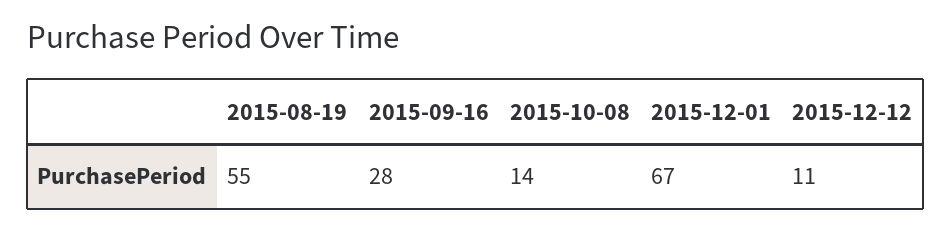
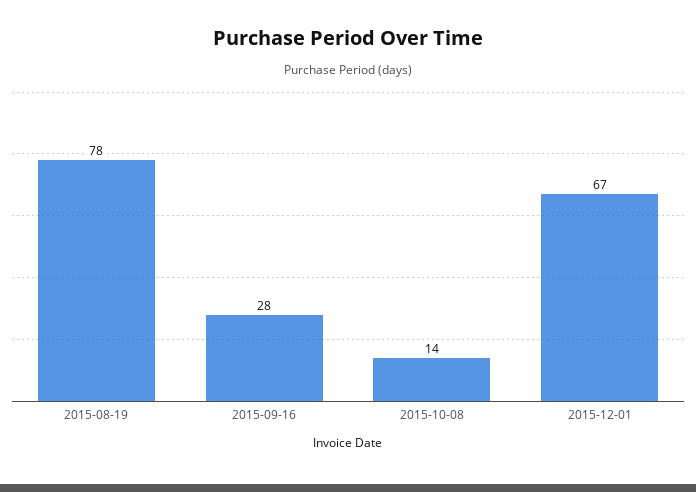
  {
-   "2015-08-19": 55,
+   "2015-08-19": 78,
    "2015-09-16": 28,
    "2015-10-08": 14,
-   "2015-12-01": 67,
+   "2015-12-01": 67
-   "2015-12-12": 11
  }

